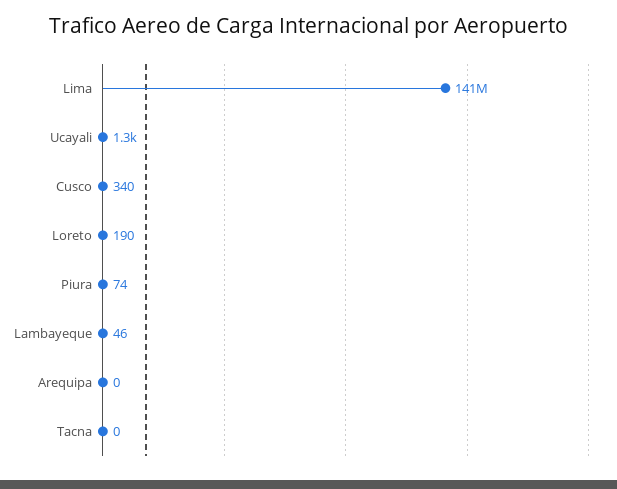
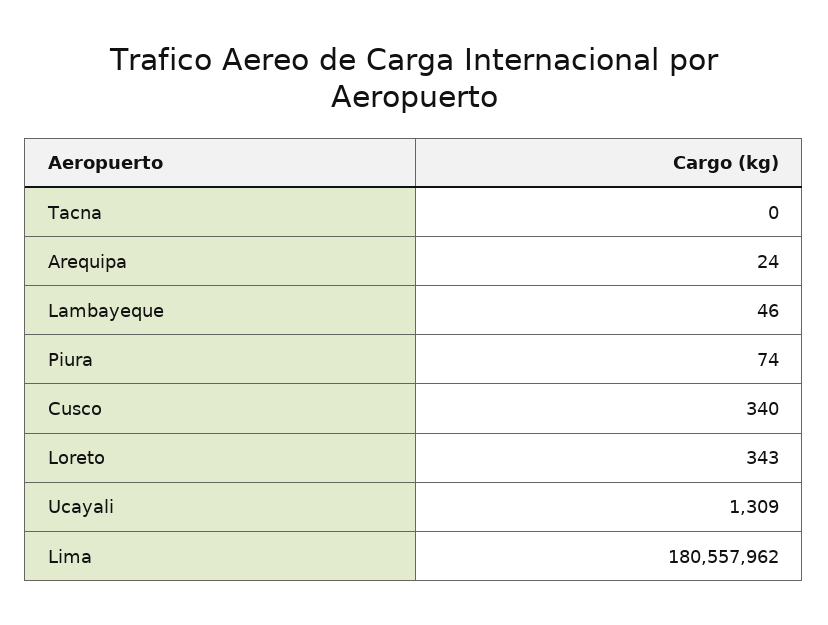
  {
-   "Lima": 141000000,
+   "Lima": 180557962,
    "Ucayali": 1309,
    "Cusco": 340,
-   "Loreto": 190,
+   "Loreto": 343,
    "Piura": 74,
    "Lambayeque": 46,
-   "Arequipa": 0,
+   "Arequipa": 24,
    "Tacna": 0
  }

